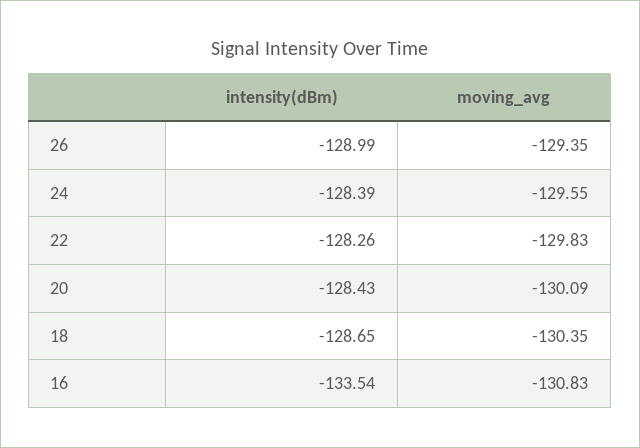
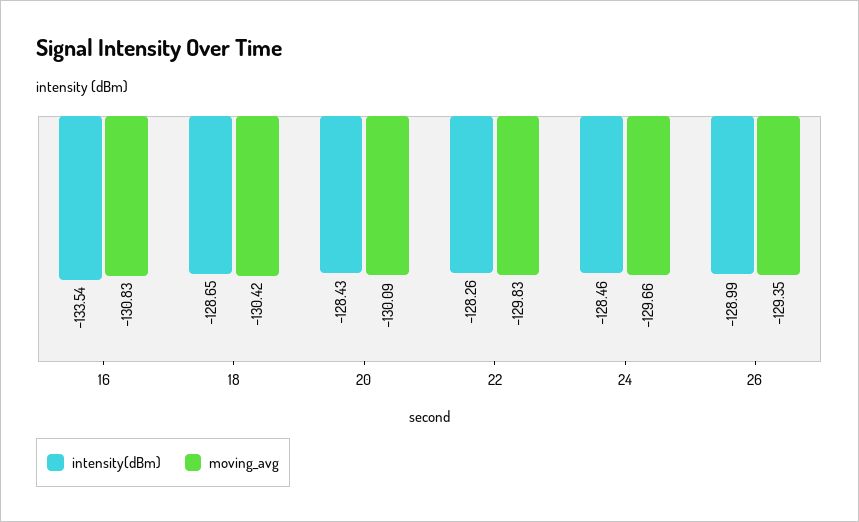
  {
    "intensity(dBm)": {
      "26": -128.99,
-     "24": -128.39,
+     "24": -128.46,
      "22": -128.26,
      "20": -128.43,
      "18": -128.65,
      "16": -133.54
    },
    "moving_avg": {
      "26": -129.35,
-     "24": -129.55,
+     "24": -129.66,
      "22": -129.83,
      "20": -130.09,
-     "18": -130.35,
+     "18": -130.42,
      "16": -130.83
    }
  }

